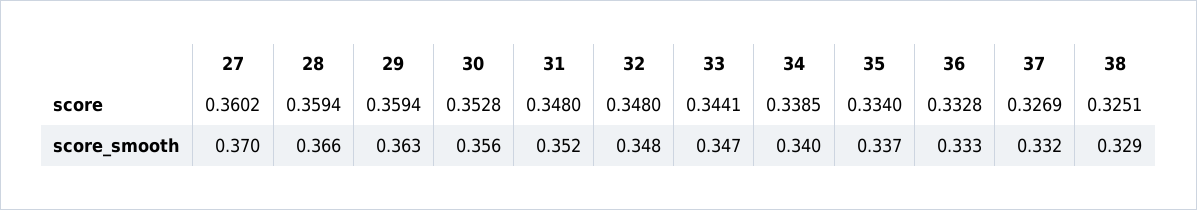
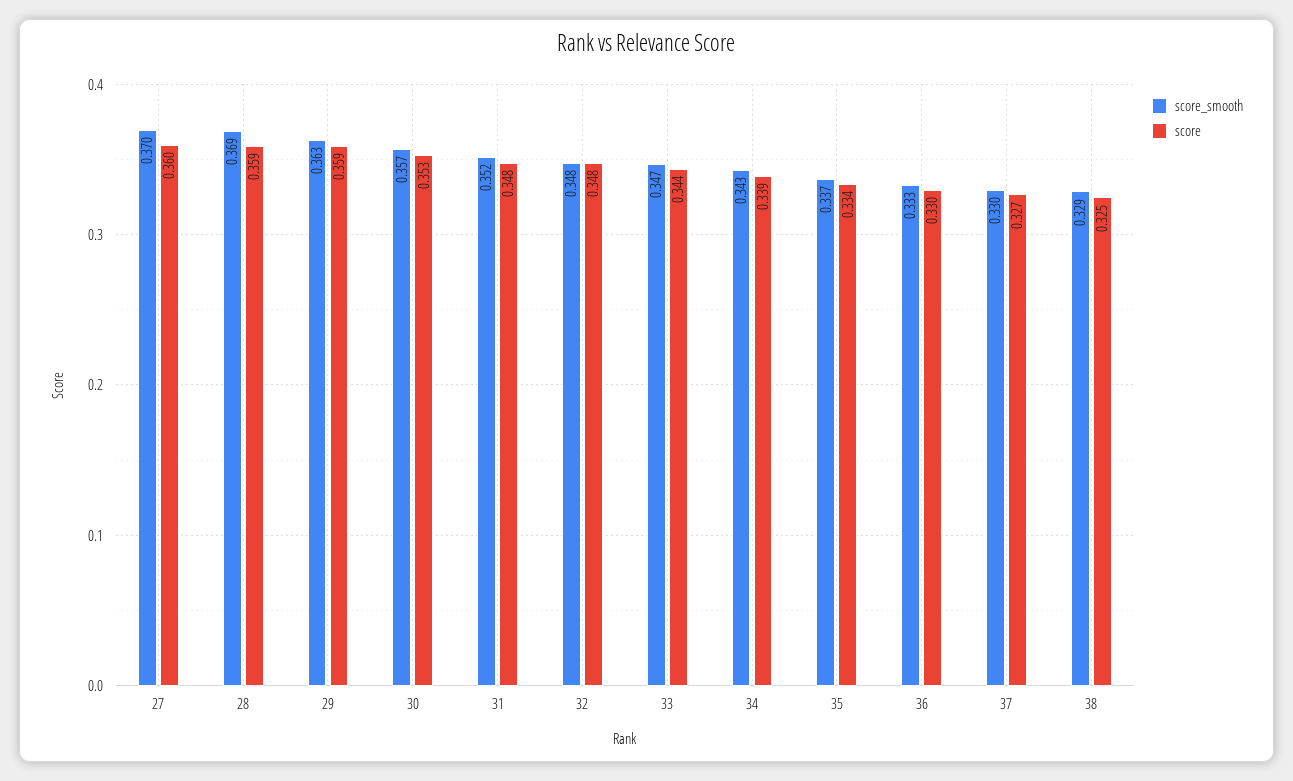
  {
    "score": {
      "27": 0.3602,
      "28": 0.3594,
      "29": 0.3594,
      "30": 0.3528,
      "31": 0.348,
      "32": 0.348,
      "33": 0.3441,
      "34": 0.3385,
      "35": 0.334,
-     "36": 0.3328,
+     "36": 0.33,
      "37": 0.3269,
      "38": 0.3251
    },
    "score_smooth": {
      "27": 0.37,
-     "28": 0.366,
+     "28": 0.369,
      "29": 0.363,
-     "30": 0.356,
+     "30": 0.357,
      "31": 0.352,
      "32": 0.348,
      "33": 0.347,
-     "34": 0.34,
+     "34": 0.343,
      "35": 0.337,
      "36": 0.333,
-     "37": 0.332,
+     "37": 0.33,
      "38": 0.329
    }
  }

